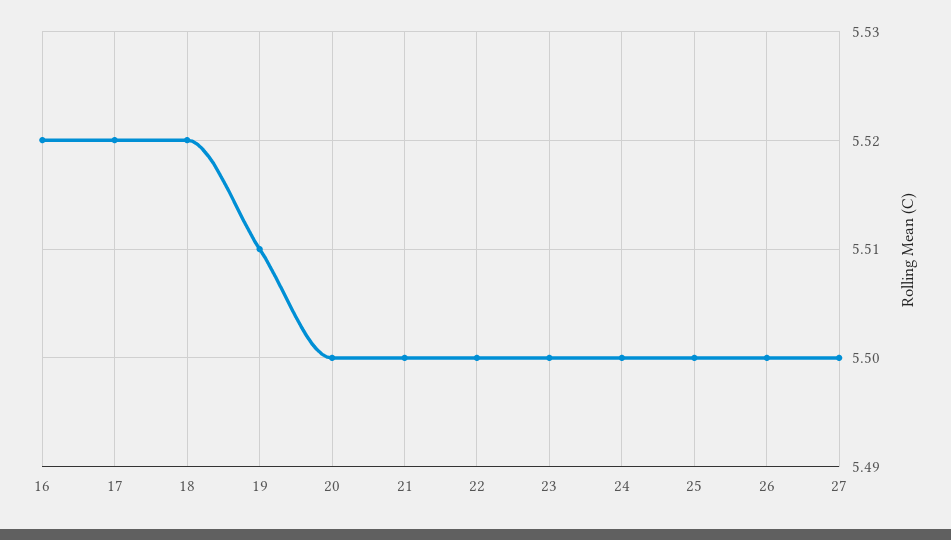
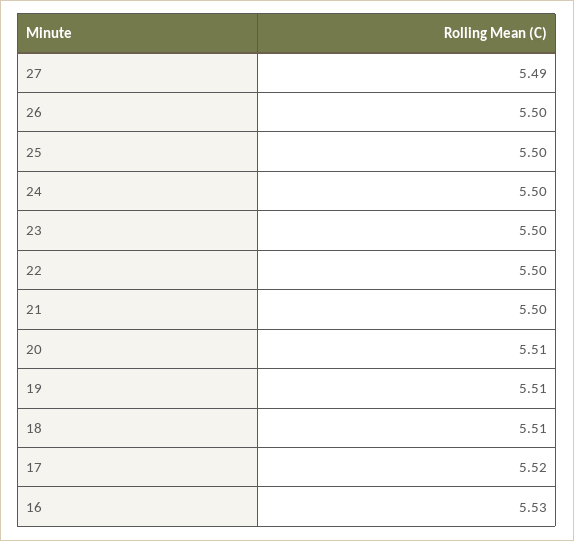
  {
-   "16": 5.52,
+   "16": 5.53,
    "17": 5.52,
-   "18": 5.52,
+   "18": 5.51,
    "19": 5.51,
-   "20": 5.5,
+   "20": 5.51,
    "21": 5.5,
    "22": 5.5,
    "23": 5.5,
    "24": 5.5,
    "25": 5.5,
    "26": 5.5,
-   "27": 5.5
+   "27": 5.49
  }

